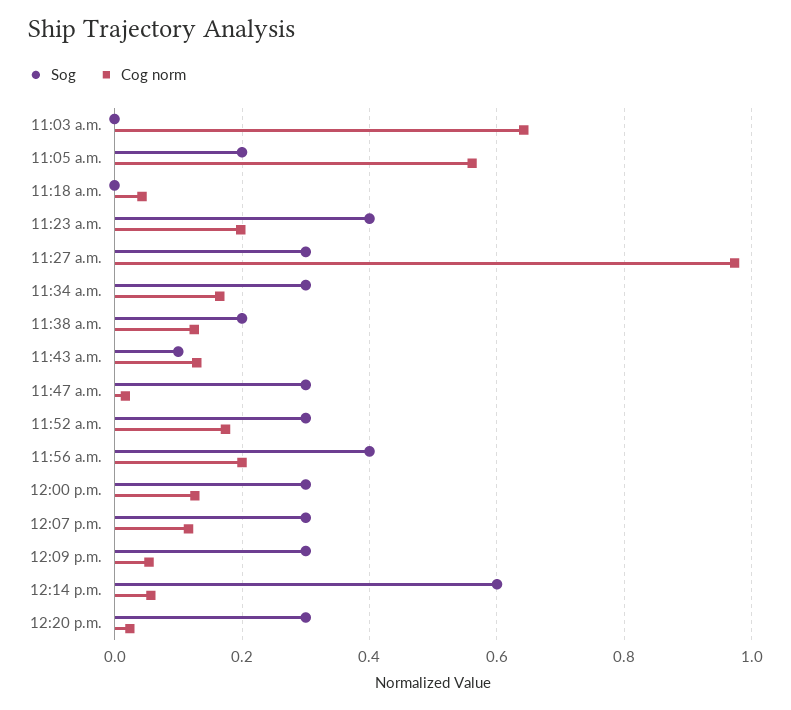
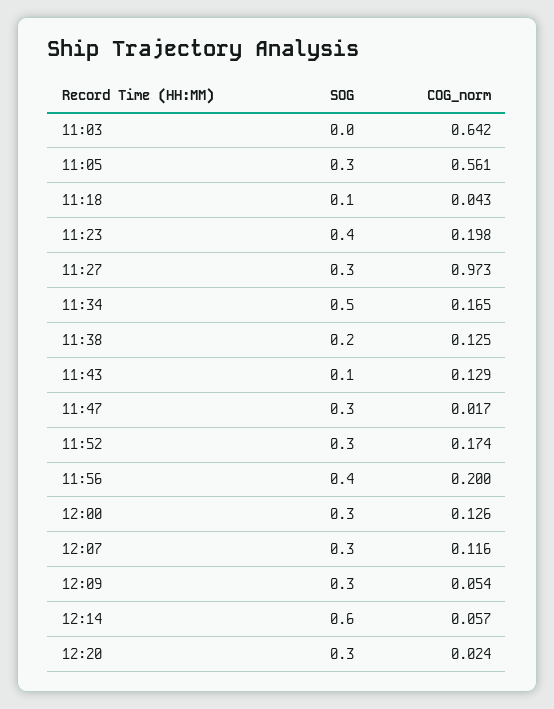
  {
    "Sog": {
      "11:03 a.m.": 0,
-     "11:05 a.m.": 0.2,
+     "11:05 a.m.": 0.3,
-     "11:18 a.m.": 0,
+     "11:18 a.m.": 0.1,
      "11:23 a.m.": 0.4,
      "11:27 a.m.": 0.3,
-     "11:34 a.m.": 0.3,
+     "11:34 a.m.": 0.5,
      "11:38 a.m.": 0.2,
      "11:43 a.m.": 0.1,
      "11:47 a.m.": 0.3,
      "11:52 a.m.": 0.3,
      "11:56 a.m.": 0.4,
      "12:00 p.m.": 0.3,
      "12:07 p.m.": 0.3,
      "12:09 p.m.": 0.3,
      "12:14 p.m.": 0.6,
      "12:20 p.m.": 0.3
    },
    "Cog norm": {
      "11:03 a.m.": 0.642,
      "11:05 a.m.": 0.561,
      "11:18 a.m.": 0.043,
      "11:23 a.m.": 0.198,
      "11:27 a.m.": 0.973,
      "11:34 a.m.": 0.165,
      "11:38 a.m.": 0.125,
      "11:43 a.m.": 0.129,
      "11:47 a.m.": 0.017,
      "11:52 a.m.": 0.174,
      "11:56 a.m.": 0.2,
      "12:00 p.m.": 0.126,
      "12:07 p.m.": 0.116,
      "12:09 p.m.": 0.054,
      "12:14 p.m.": 0.057,
      "12:20 p.m.": 0.024
    }
  }

